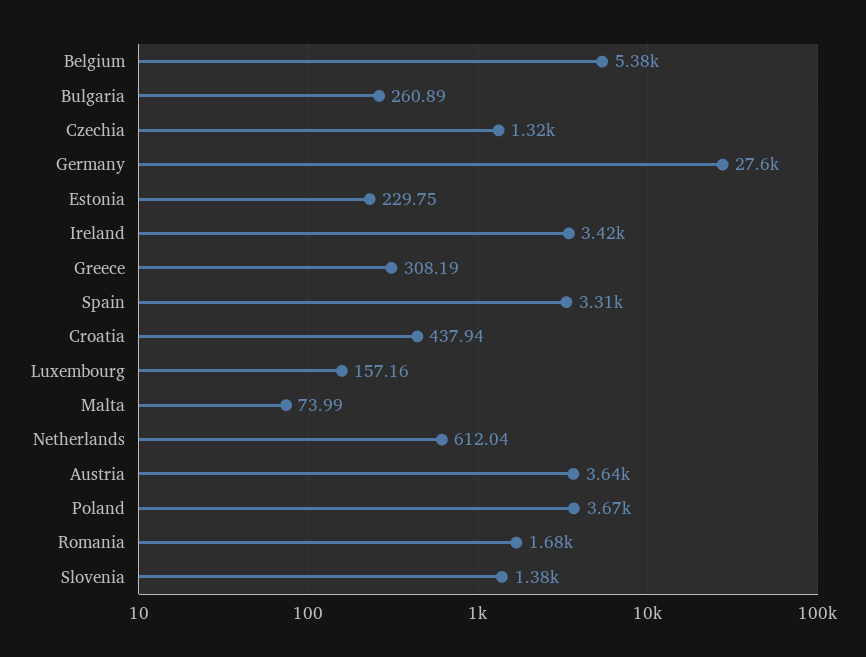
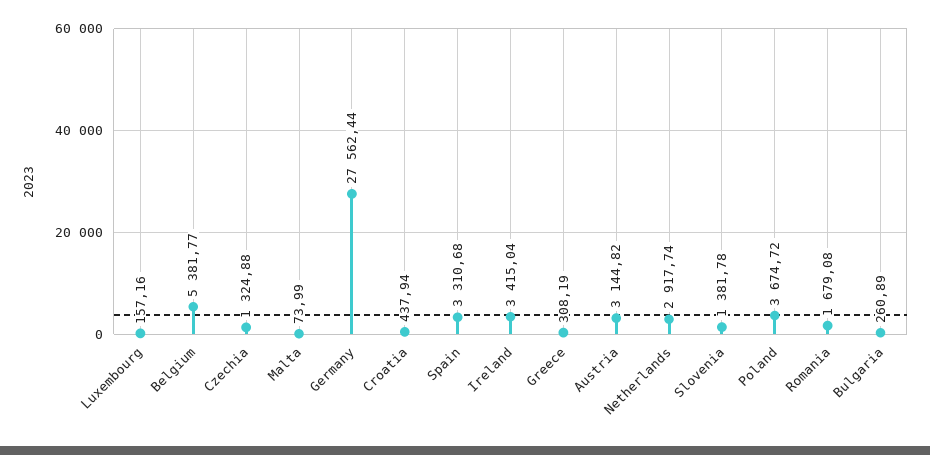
  {
    "Belgium": 5381.77,
    "Bulgaria": 260.89,
    "Czechia": 1324.88,
    "Germany": 27562.44,
-   "Estonia": 229.75,
    "Ireland": 3415.04,
    "Greece": 308.19,
    "Spain": 3310.68,
    "Croatia": 437.94,
    "Luxembourg": 157.16,
    "Malta": 73.99,
-   "Netherlands": 612.04,
+   "Netherlands": 2917.74,
-   "Austria": 3640,
+   "Austria": 3144.82,
    "Poland": 3674.72,
    "Romania": 1679.08,
    "Slovenia": 1381.78
  }

